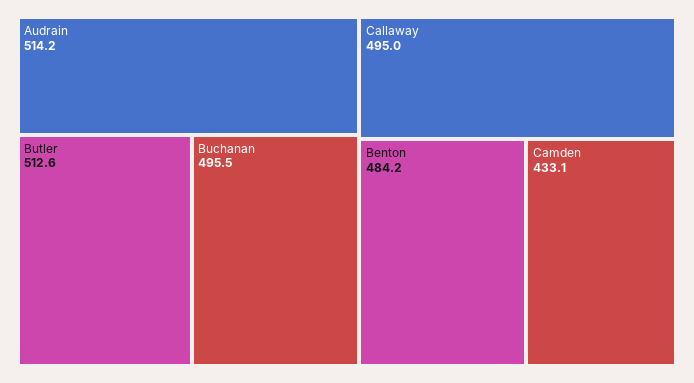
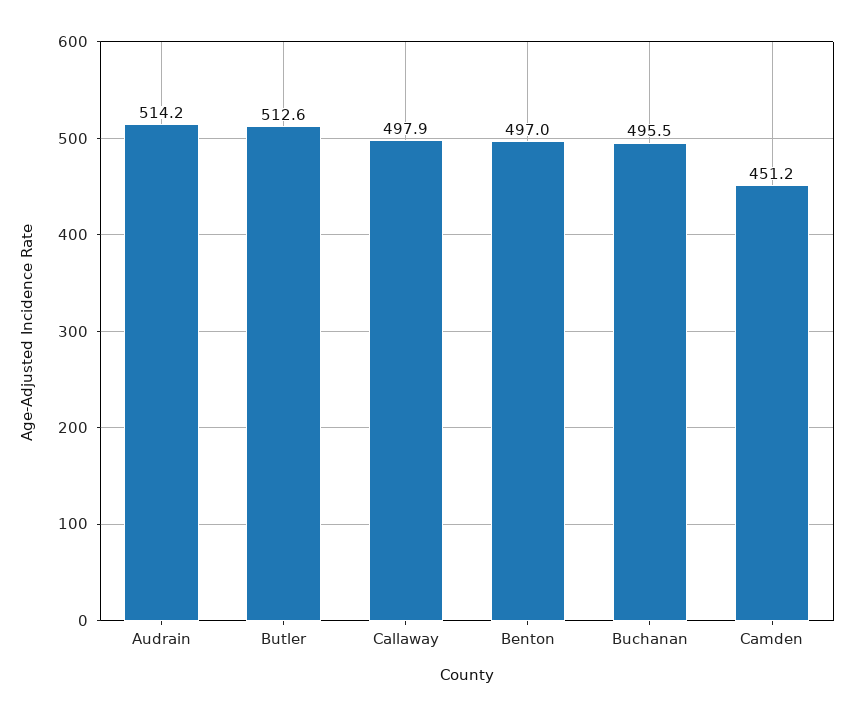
  {
    "Audrain": 514.2,
    "Butler": 512.6,
    "Buchanan": 495.5,
-   "Callaway": 495,
+   "Callaway": 497.9,
-   "Benton": 484.2,
+   "Benton": 497,
-   "Camden": 433.1
+   "Camden": 451.2
  }

